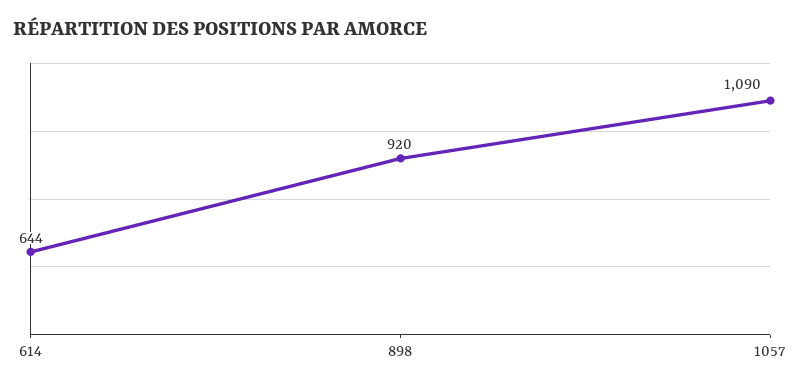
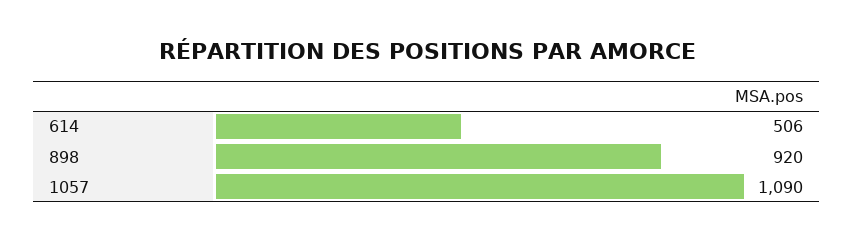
  {
-   "614": 644,
+   "614": 506,
    "898": 920,
    "1057": 1090
  }

